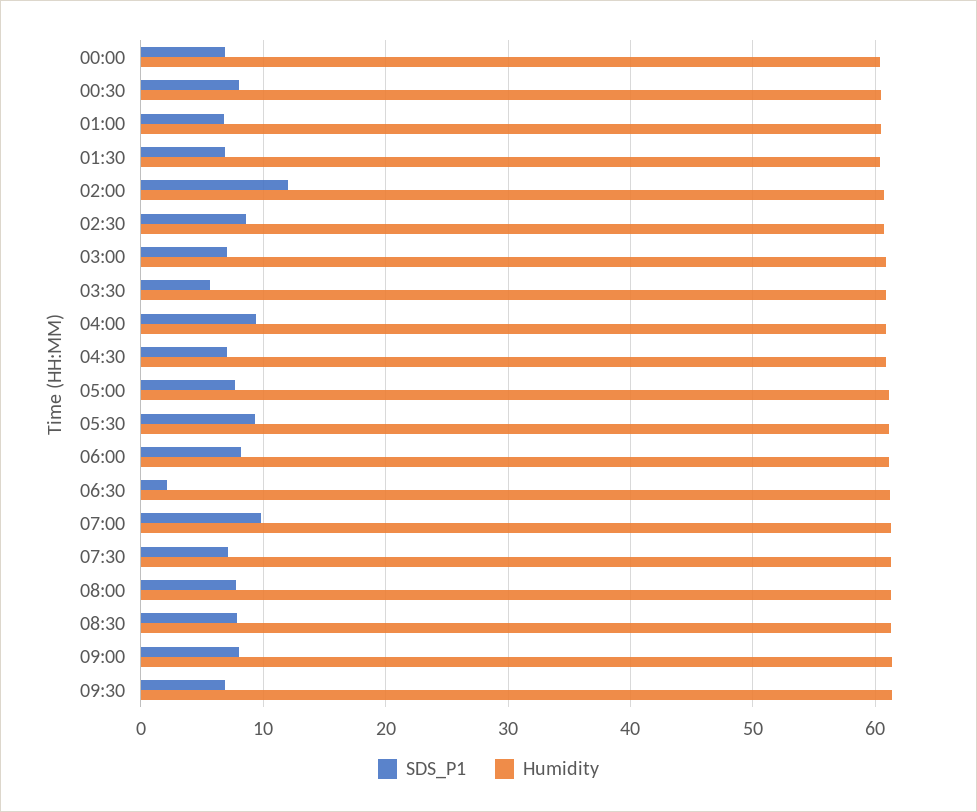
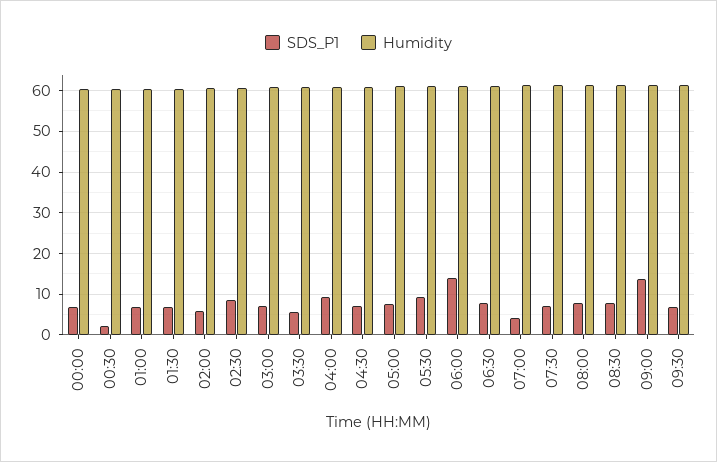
  {
    "SDS_P1": {
      "00:00": 7,
-     "00:30": 8,
+     "00:30": 2,
      "01:00": 7,
      "01:30": 7,
-     "02:00": 12,
+     "02:00": 6,
      "02:30": 9,
      "03:00": 7,
      "03:30": 6,
      "04:00": 9,
      "04:30": 7,
      "05:00": 8,
      "05:30": 9,
-     "06:00": 8,
+     "06:00": 14,
-     "06:30": 2,
+     "06:30": 8,
-     "07:00": 10,
+     "07:00": 4,
      "07:30": 7,
      "08:00": 8,
      "08:30": 8,
-     "09:00": 8,
+     "09:00": 14,
      "09:30": 7
    },
    "Humidity": {
      "00:00": 60,
      "00:30": 61,
      "01:00": 61,
      "01:30": 60,
      "02:00": 61,
      "02:30": 61,
      "03:00": 61,
      "03:30": 61,
      "04:00": 61,
      "04:30": 61,
      "05:00": 61,
      "05:30": 61,
      "06:00": 61,
      "06:30": 61,
      "07:00": 61,
      "07:30": 61,
      "08:00": 61,
      "08:30": 61,
      "09:00": 61,
      "09:30": 61
    }
  }

